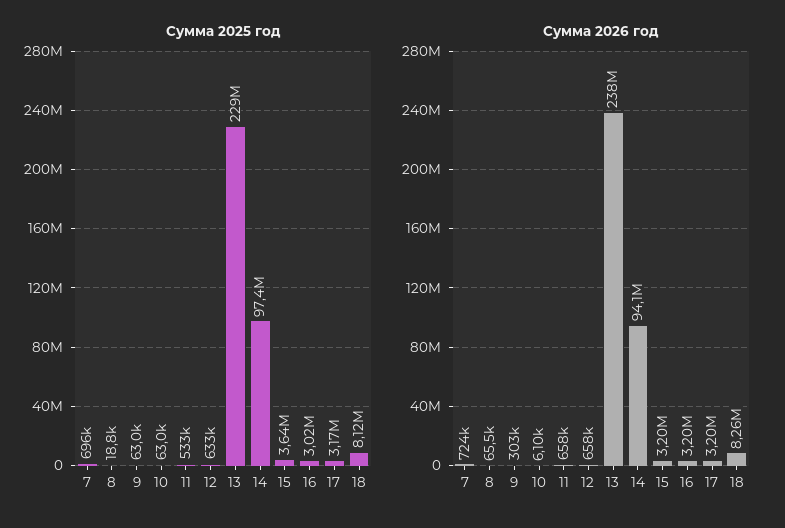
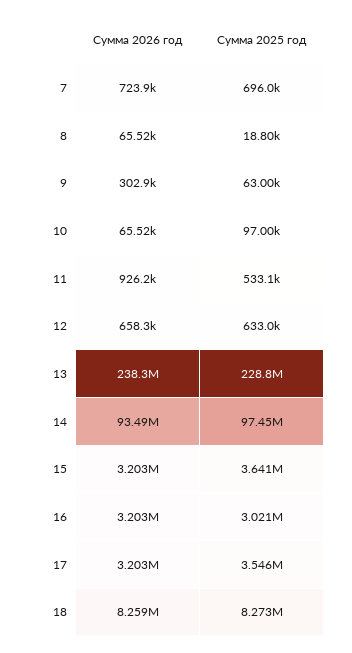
  {
    "Сумма 2025 год": {
      "7": 696000,
      "8": 18800,
      "9": 63000,
-     "10": 63000,
+     "10": 97000,
      "11": 533100,
      "12": 633000,
      "13": 228800000,
      "14": 97450000,
      "15": 3641000,
      "16": 3021000,
-     "17": 3170000,
+     "17": 3546000,
-     "18": 8120000
+     "18": 8273000
    },
    "Сумма 2026 год": {
      "7": 723900,
      "8": 65520,
      "9": 302900,
-     "10": 6100,
+     "10": 65520,
-     "11": 658000,
+     "11": 926200,
      "12": 658300,
      "13": 238300000,
-     "14": 94100000,
+     "14": 93490000,
      "15": 3203000,
      "16": 3203000,
      "17": 3203000,
      "18": 8259000
    }
  }

